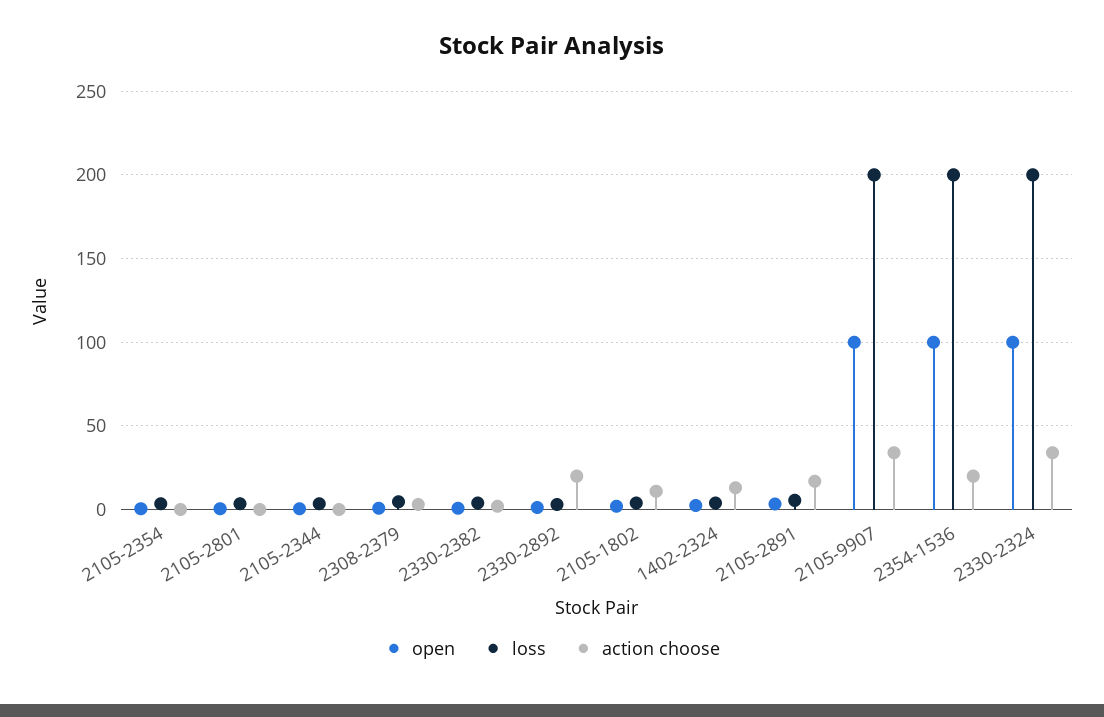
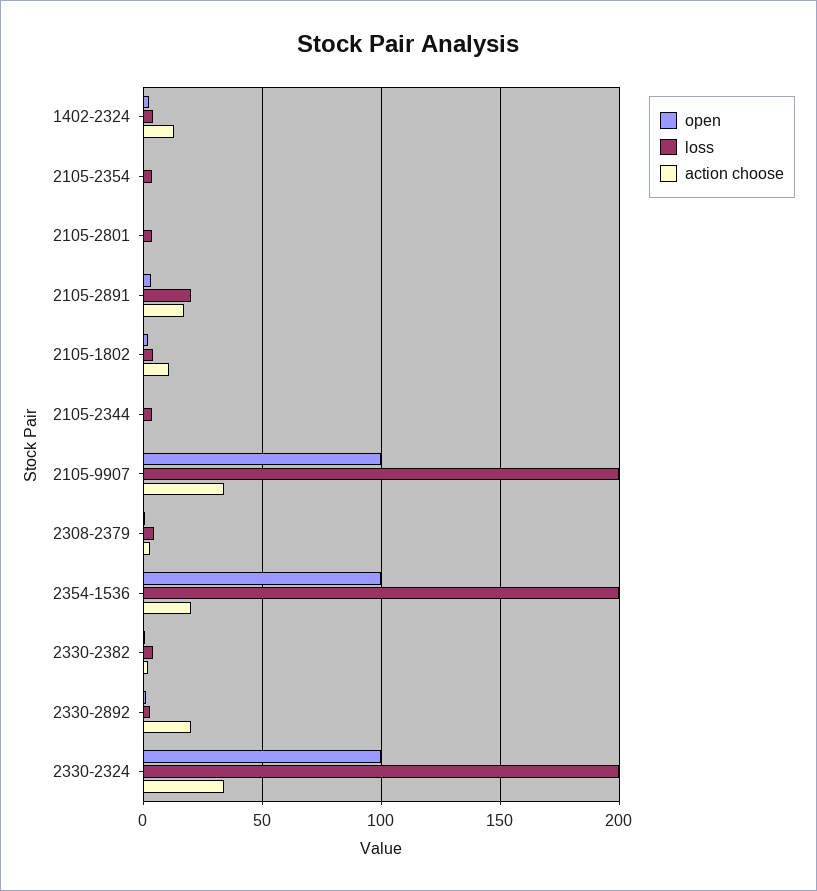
  {
    "open": {
      "2105-2354": 0,
      "2105-2801": 0,
      "2105-2344": 0,
      "2308-2379": 0,
      "2330-2382": 0,
      "2330-2892": 0,
      "2105-1802": 0,
      "1402-2324": 5,
      "2105-2891": 5,
      "2105-9907": 100,
      "2354-1536": 100,
      "2330-2324": 100
    },
    "loss": {
      "2105-2354": 5,
      "2105-2801": 5,
      "2105-2344": 5,
      "2308-2379": 5,
      "2330-2382": 5,
      "2330-2892": 5,
      "2105-1802": 5,
      "1402-2324": 5,
-     "2105-2891": 5,
+     "2105-2891": 20,
      "2105-9907": 200,
      "2354-1536": 200,
      "2330-2324": 200
    },
    "action choose": {
      "2105-2354": 0,
      "2105-2801": 0,
      "2105-2344": 0,
      "2308-2379": 5,
      "2330-2382": 0,
      "2330-2892": 20,
      "2105-1802": 10,
      "1402-2324": 15,
      "2105-2891": 15,
      "2105-9907": 35,
      "2354-1536": 20,
      "2330-2324": 35
    }
  }

